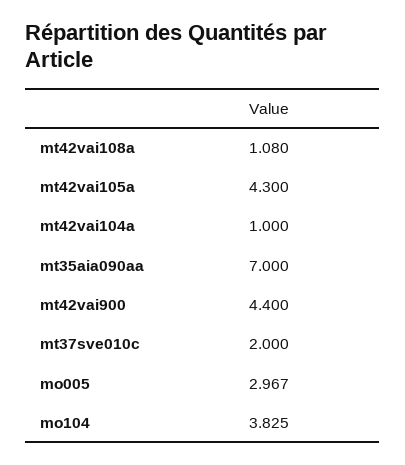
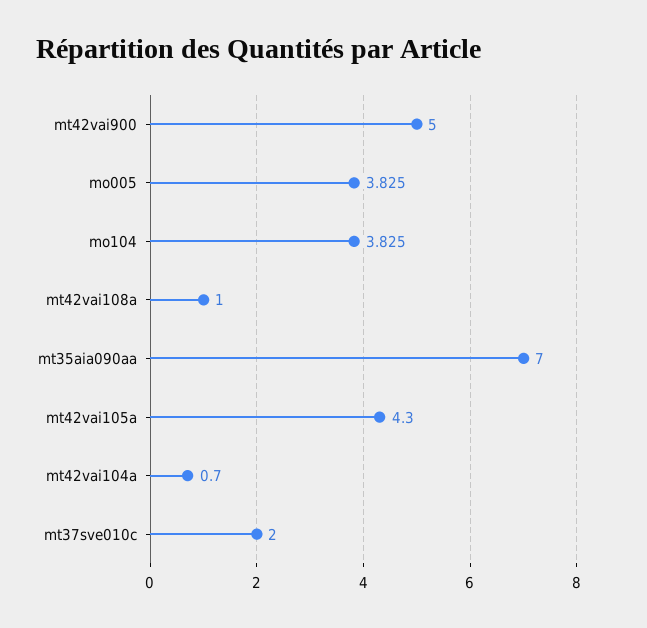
  {
-   "mt42vai108a": 1.08,
+   "mt42vai108a": 1,
    "mt42vai105a": 4.3,
-   "mt42vai104a": 1,
+   "mt42vai104a": 0.7,
    "mt35aia090aa": 7,
-   "mt42vai900": 4.4,
+   "mt42vai900": 5,
    "mt37sve010c": 2,
-   "mo005": 2.967,
+   "mo005": 3.825,
    "mo104": 3.825
  }

